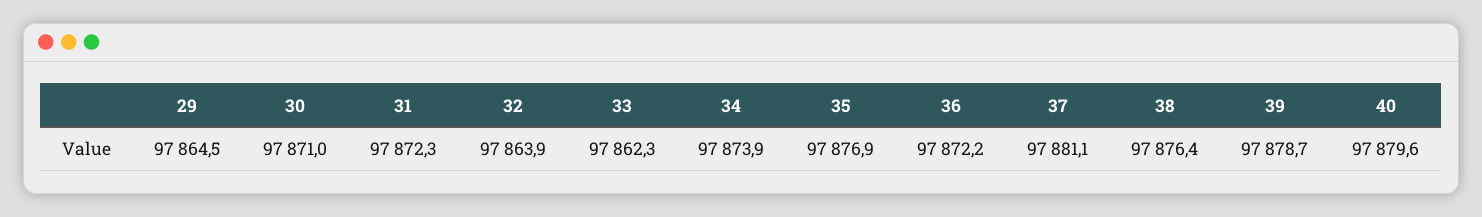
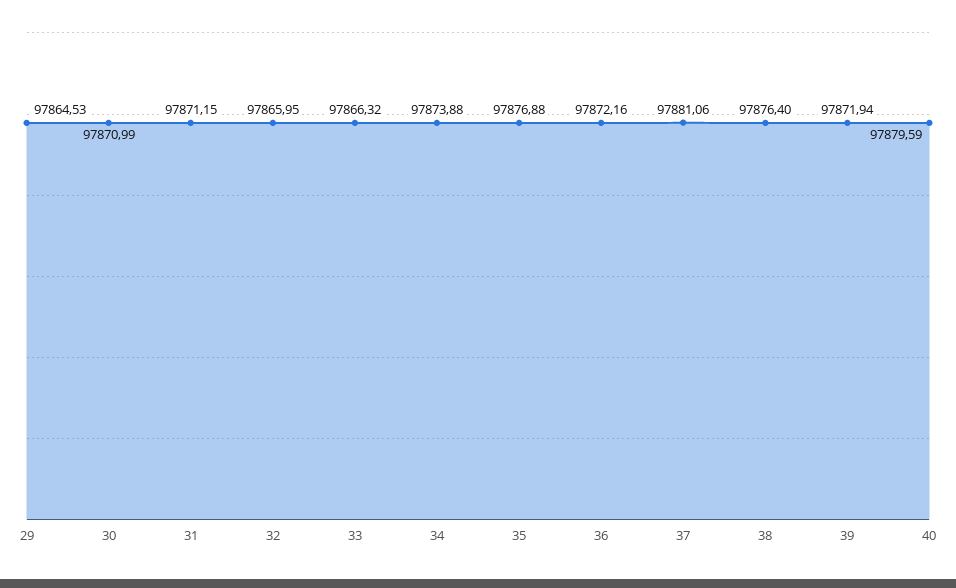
  {
    "29": 97864.53,
    "30": 97870.99,
-   "31": 97872.3,
+   "31": 97871.15,
-   "32": 97863.9,
+   "32": 97865.95,
-   "33": 97862.3,
+   "33": 97866.32,
    "34": 97873.88,
    "35": 97876.88,
    "36": 97872.16,
    "37": 97881.06,
    "38": 97876.4,
-   "39": 97878.7,
+   "39": 97871.94,
    "40": 97879.59
  }

